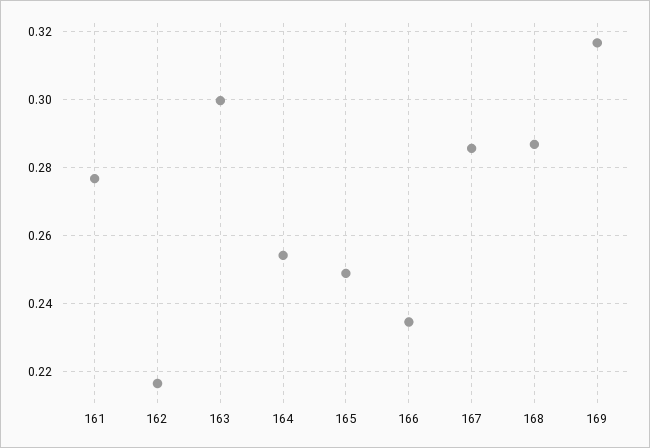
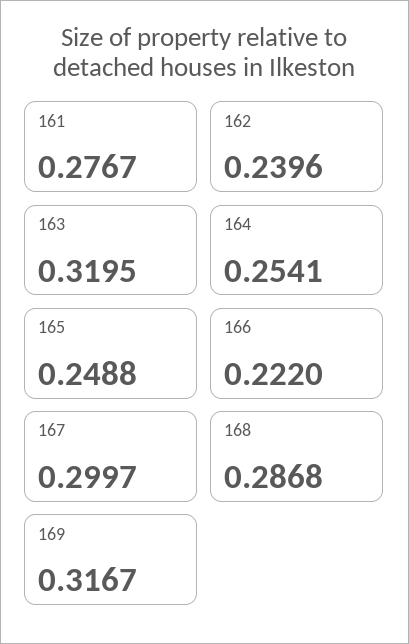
  {
    "161": 0.2767,
-   "162": 0.216,
+   "162": 0.2396,
-   "163": 0.3,
+   "163": 0.3195,
    "164": 0.2541,
    "165": 0.2488,
-   "166": 0.234,
+   "166": 0.222,
-   "167": 0.286,
+   "167": 0.2997,
    "168": 0.2868,
    "169": 0.3167
  }

